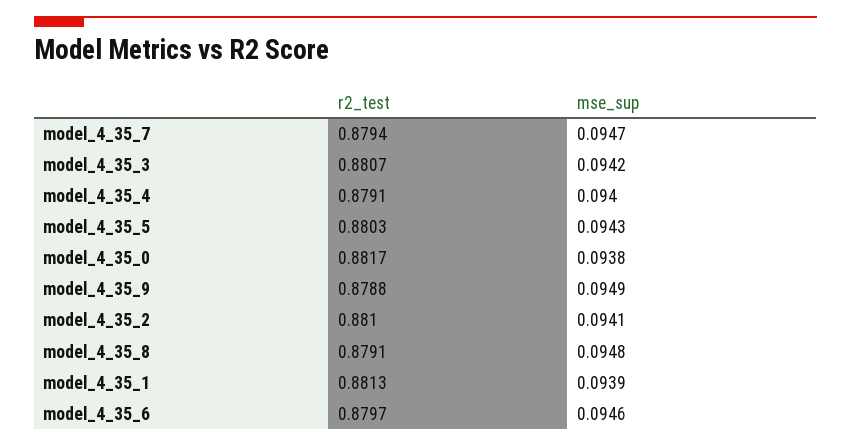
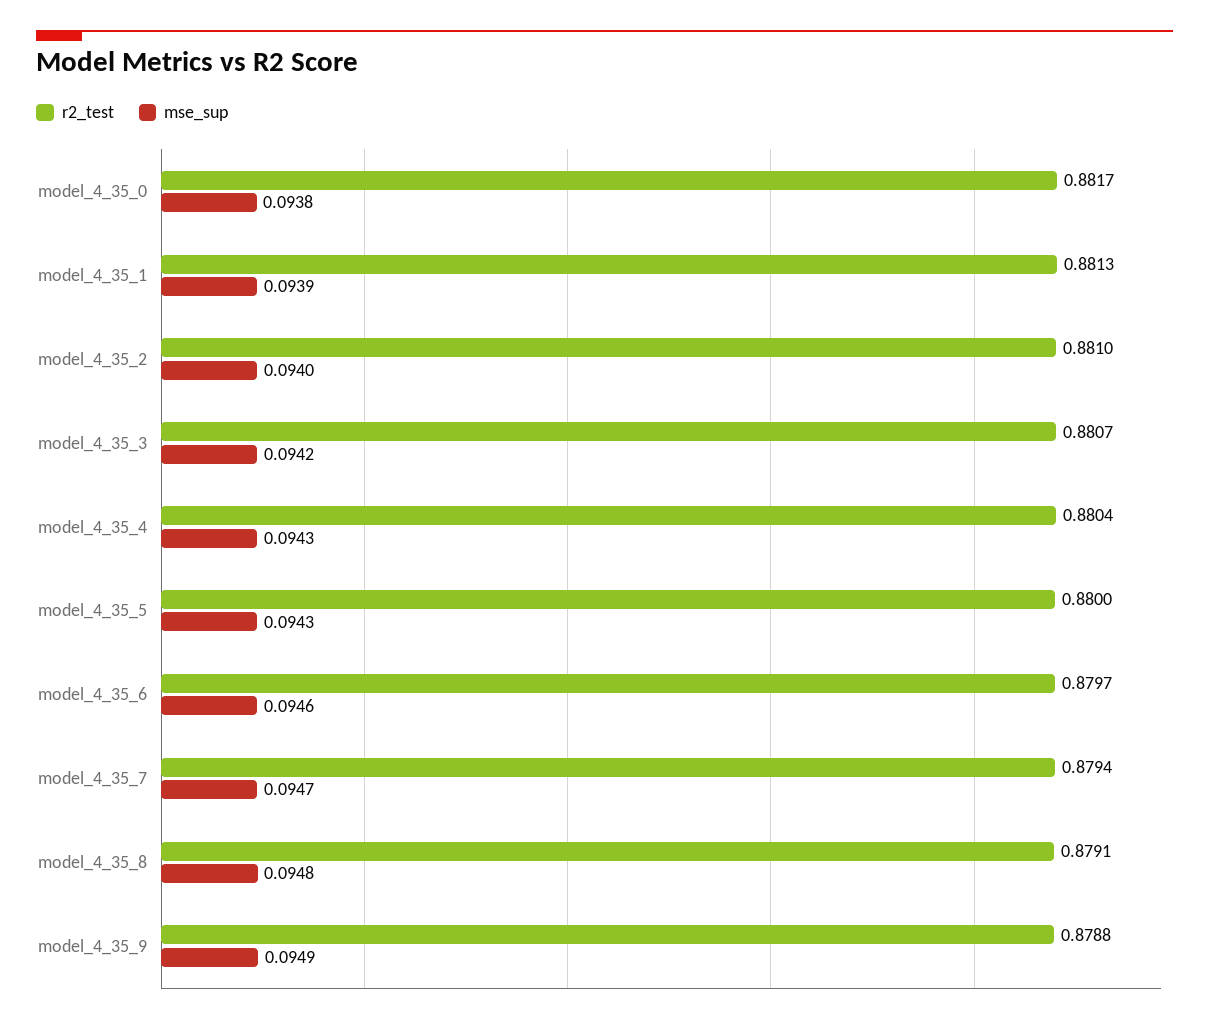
  {
    "r2_test": {
      "model_4_35_7": 0.8794,
      "model_4_35_3": 0.8807,
-     "model_4_35_4": 0.8791,
+     "model_4_35_4": 0.8804,
-     "model_4_35_5": 0.8803,
+     "model_4_35_5": 0.88,
      "model_4_35_0": 0.8817,
      "model_4_35_9": 0.8788,
      "model_4_35_2": 0.881,
      "model_4_35_8": 0.8791,
      "model_4_35_1": 0.8813,
      "model_4_35_6": 0.8797
    },
    "mse_sup": {
      "model_4_35_7": 0.0947,
      "model_4_35_3": 0.0942,
-     "model_4_35_4": 0.094,
+     "model_4_35_4": 0.0943,
      "model_4_35_5": 0.0943,
      "model_4_35_0": 0.0938,
      "model_4_35_9": 0.0949,
-     "model_4_35_2": 0.0941,
+     "model_4_35_2": 0.094,
      "model_4_35_8": 0.0948,
      "model_4_35_1": 0.0939,
      "model_4_35_6": 0.0946
    }
  }

